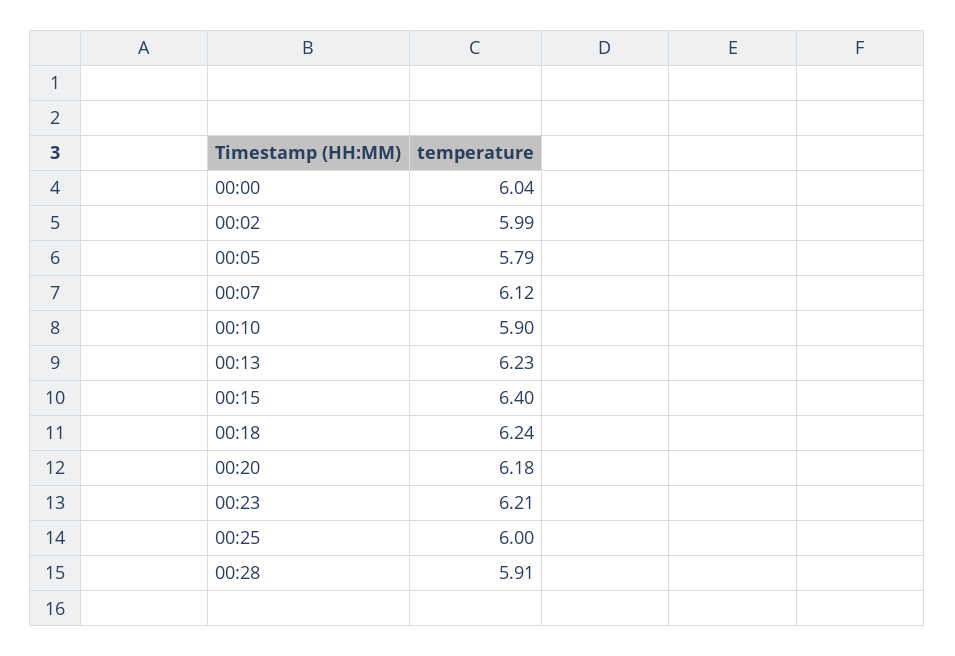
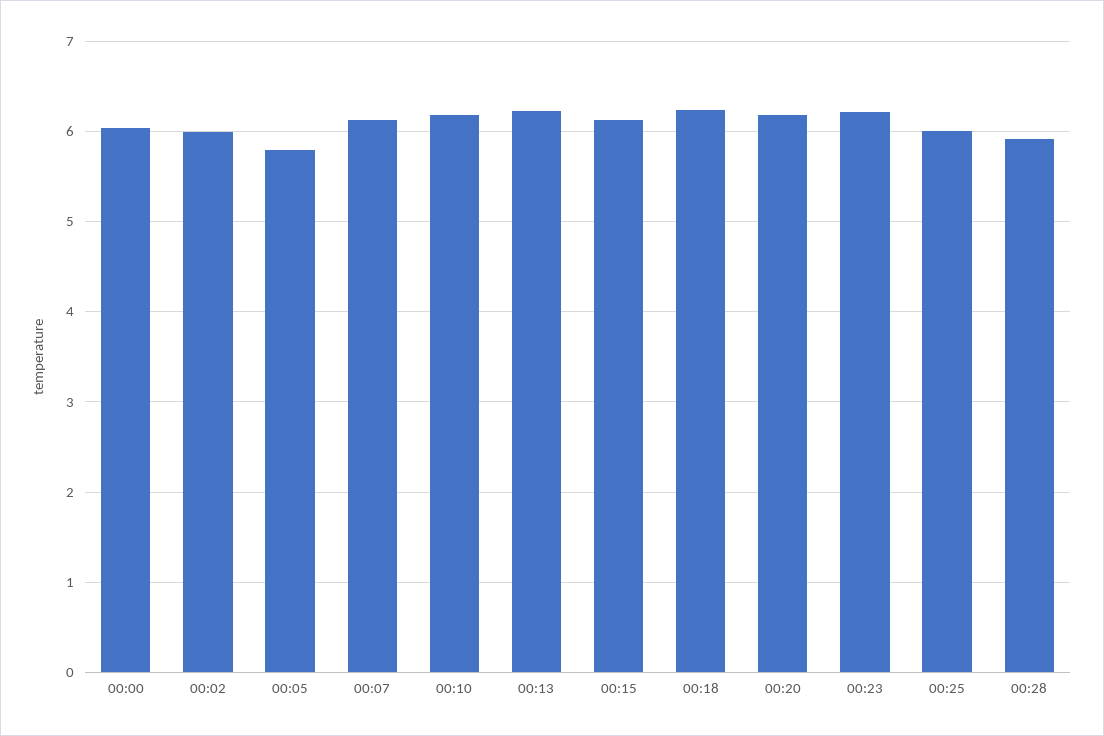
  {
    "00:00": 6.04,
    "00:02": 5.99,
    "00:05": 5.79,
    "00:07": 6.12,
-   "00:10": 5.9,
+   "00:10": 6.2,
    "00:13": 6.23,
-   "00:15": 6.4,
+   "00:15": 6.1,
    "00:18": 6.24,
    "00:20": 6.18,
    "00:23": 6.21,
    "00:25": 6,
    "00:28": 5.91
  }

